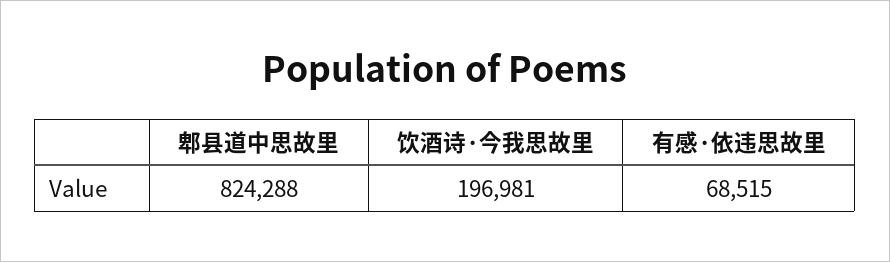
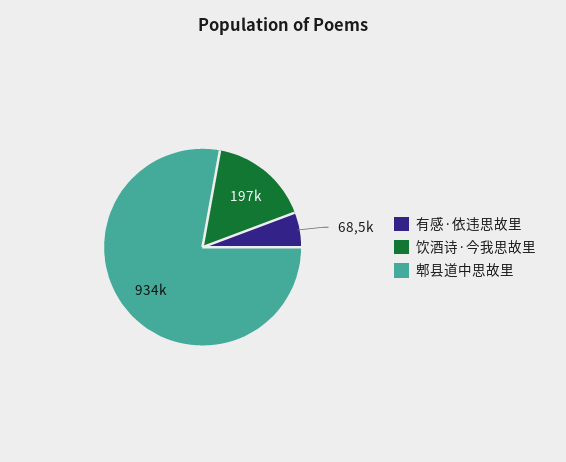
  {
-   "郫县道中思故里": 824288,
+   "郫县道中思故里": 934000,
    "饮酒诗·今我思故里": 196981,
    "有感·依违思故里": 68515
  }

